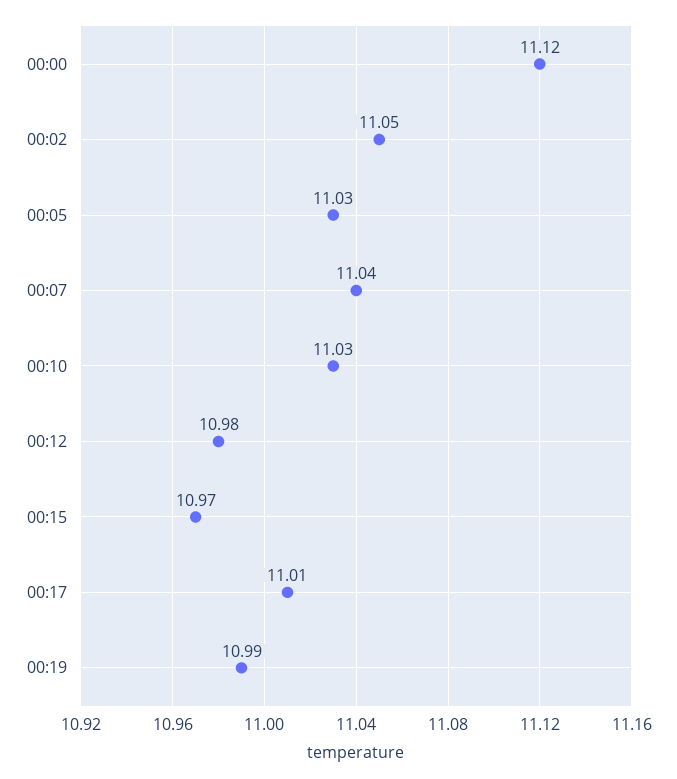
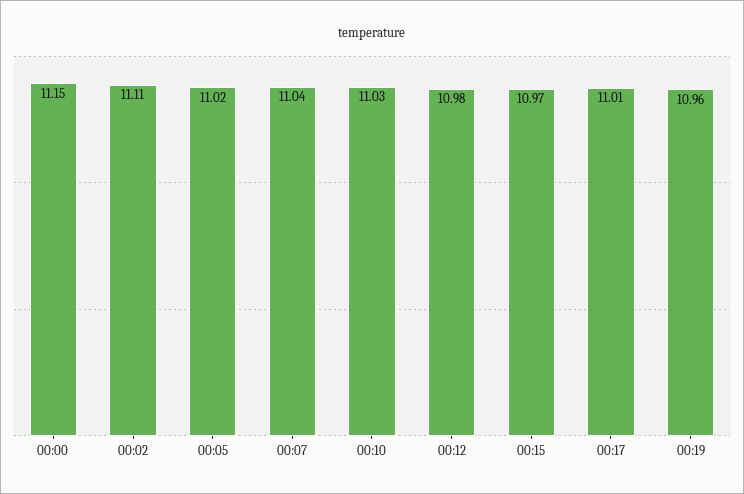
  {
-   "00:00": 11.12,
+   "00:00": 11.15,
-   "00:02": 11.05,
+   "00:02": 11.11,
-   "00:05": 11.03,
+   "00:05": 11.02,
    "00:07": 11.04,
    "00:10": 11.03,
    "00:12": 10.98,
    "00:15": 10.97,
    "00:17": 11.01,
-   "00:19": 10.99
+   "00:19": 10.96
  }

